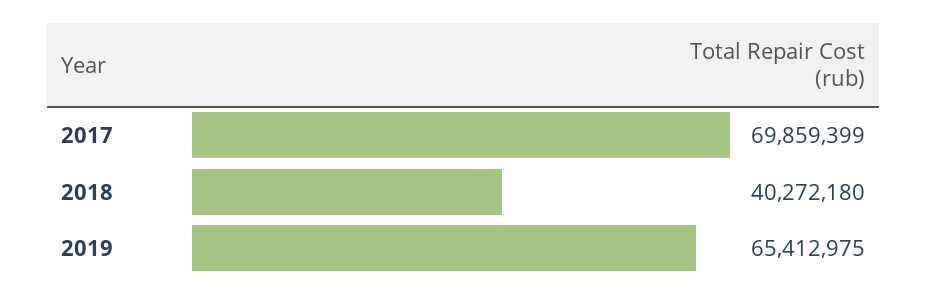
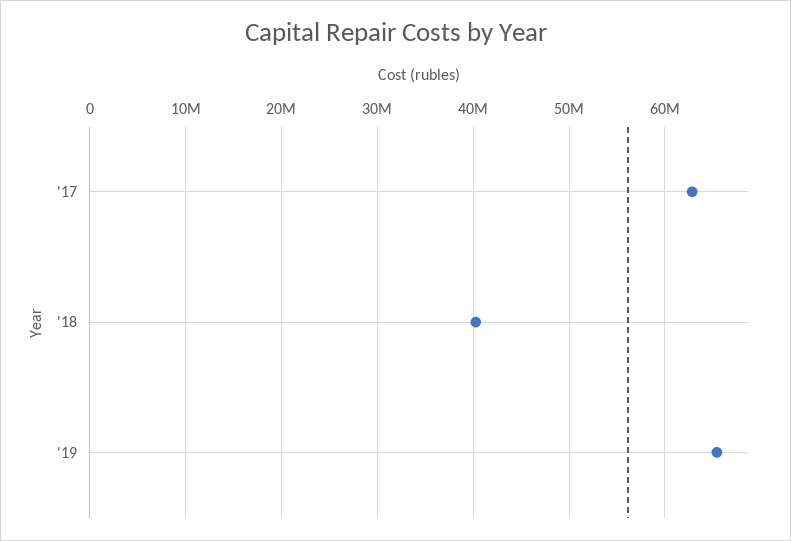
  {
-   "2017": 69859399,
+   "2017": 63000000,
    "2018": 40272180,
    "2019": 65412975
  }

